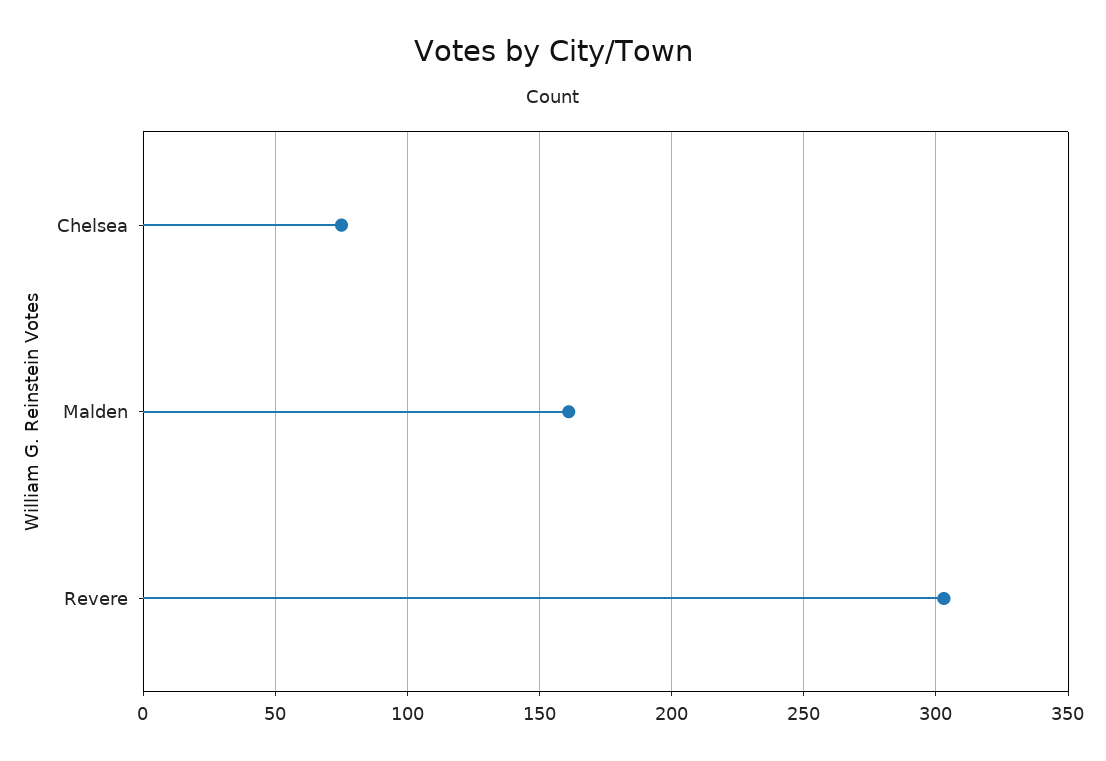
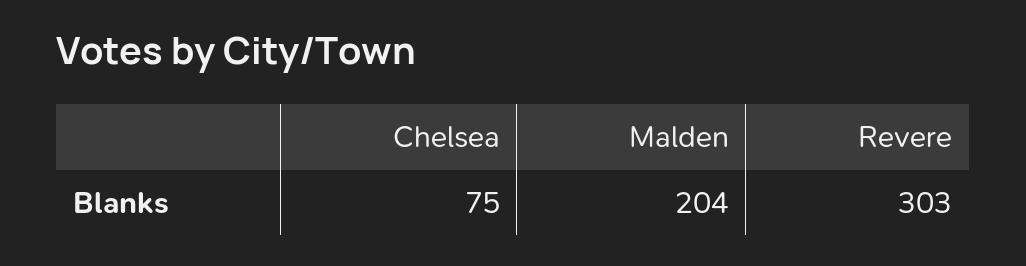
  {
    "Chelsea": 75,
-   "Malden": 160,
+   "Malden": 204,
    "Revere": 303
  }

